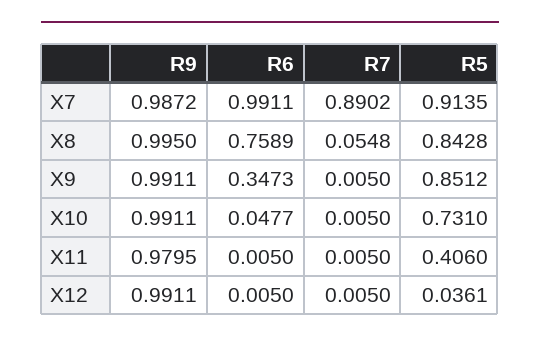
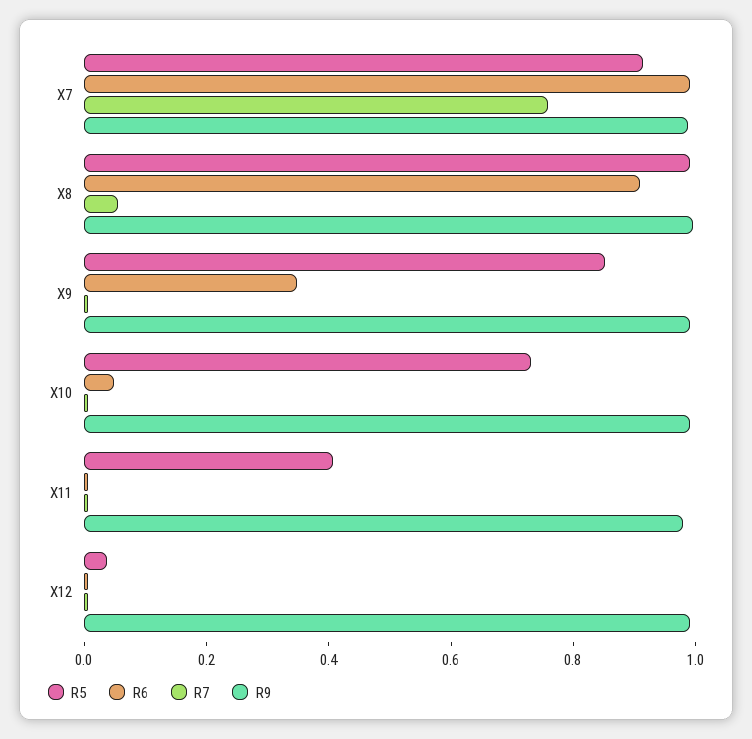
  {
    "R9": {
      "X7": 0.9872,
      "X8": 0.995,
      "X9": 0.9911,
      "X10": 0.9911,
      "X11": 0.9795,
      "X12": 0.9911
    },
    "R6": {
      "X7": 0.9911,
-     "X8": 0.7589,
+     "X8": 0.9,
      "X9": 0.3473,
      "X10": 0.0477,
      "X11": 0.005,
      "X12": 0.005
    },
    "R7": {
-     "X7": 0.8902,
+     "X7": 0.75,
      "X8": 0.0548,
      "X9": 0.005,
      "X10": 0.005,
      "X11": 0.005,
      "X12": 0.005
    },
    "R5": {
      "X7": 0.9135,
-     "X8": 0.8428,
+     "X8": 1,
      "X9": 0.8512,
      "X10": 0.731,
      "X11": 0.406,
      "X12": 0.0361
    }
  }

